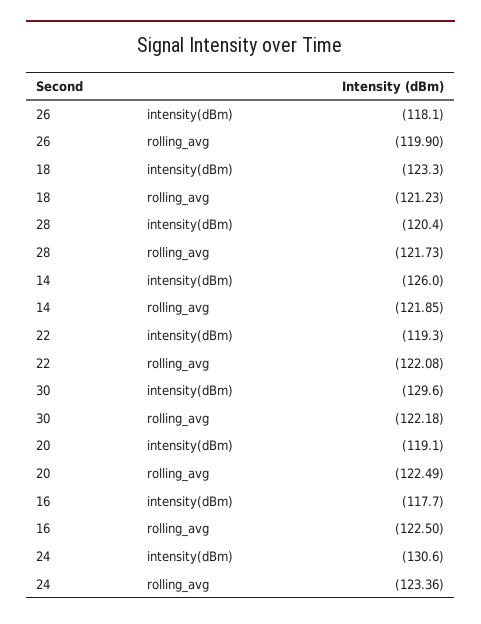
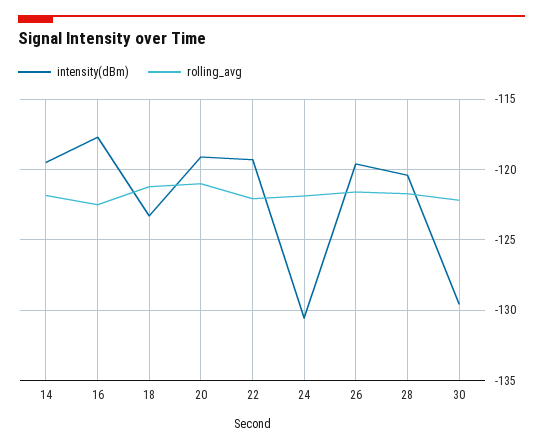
  {
    "intensity(dBm)": {
-     "26": -118.1,
+     "26": -119.5,
      "18": -123.3,
      "28": -120.4,
-     "14": -126,
+     "14": -119.5,
      "22": -119.3,
      "30": -129.6,
      "20": -119.1,
      "16": -117.7,
      "24": -130.6
    },
    "rolling_avg": {
-     "26": -119.9,
+     "26": -121.5,
      "18": -121.23,
      "28": -121.73,
      "14": -121.85,
      "22": -122.08,
      "30": -122.18,
-     "20": -122.49,
+     "20": -121,
      "16": -122.5,
-     "24": -123.36
+     "24": -122
    }
  }

